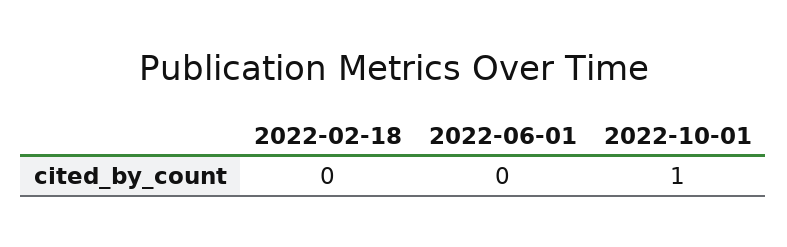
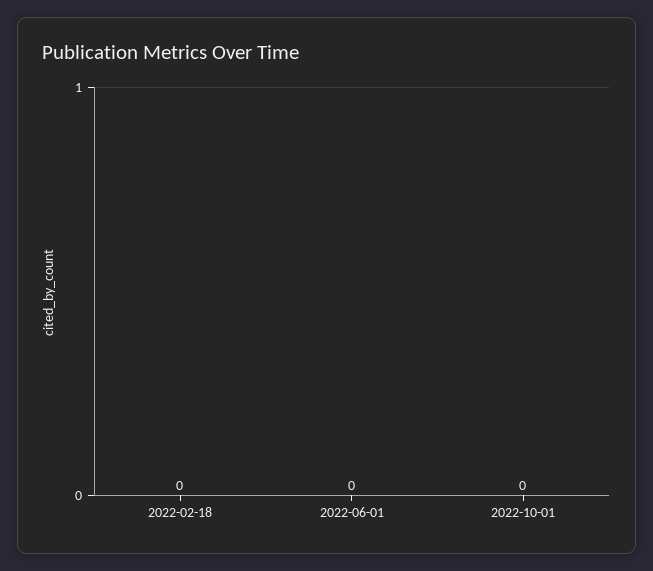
  {
    "2022-02-18": 0,
    "2022-06-01": 0,
-   "2022-10-01": 1
+   "2022-10-01": 0
  }

